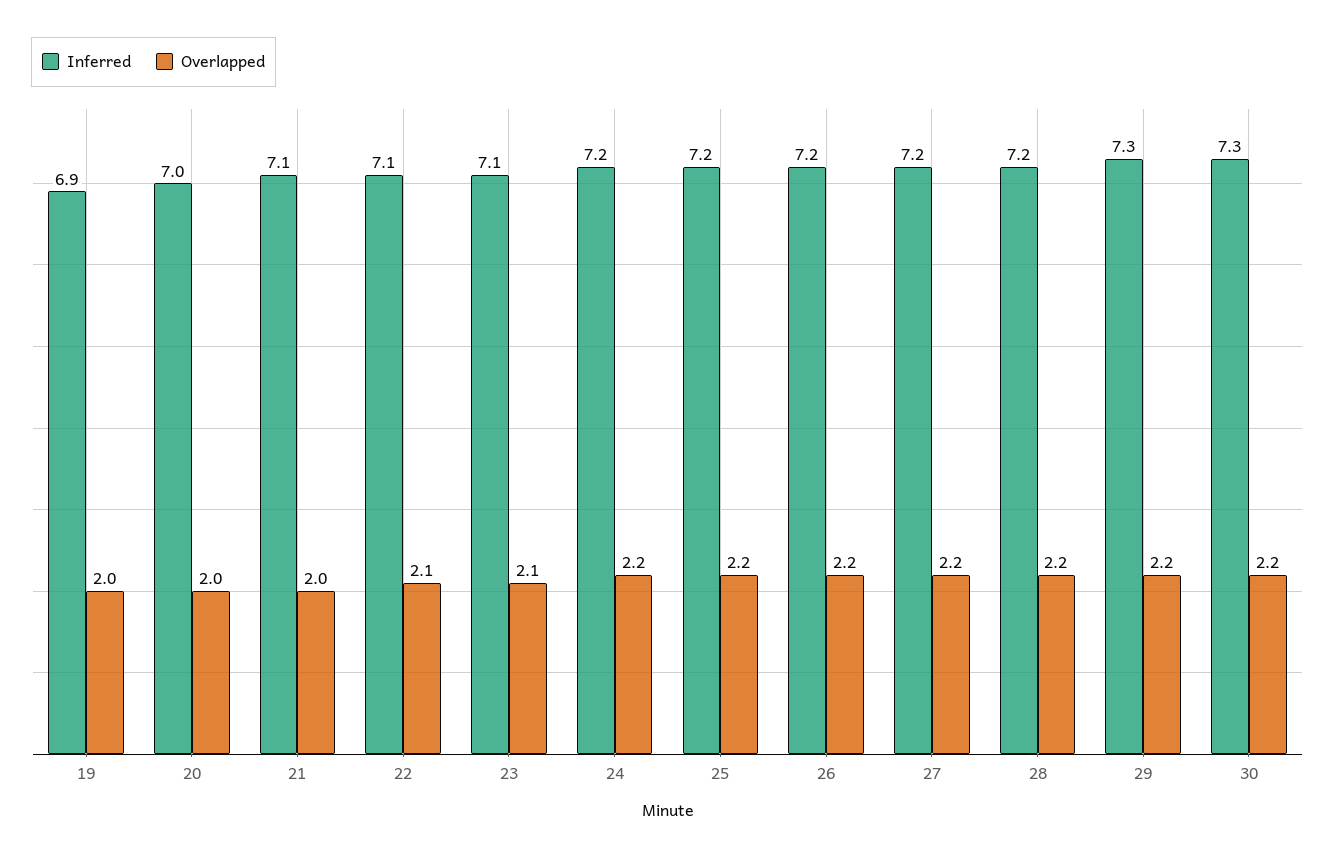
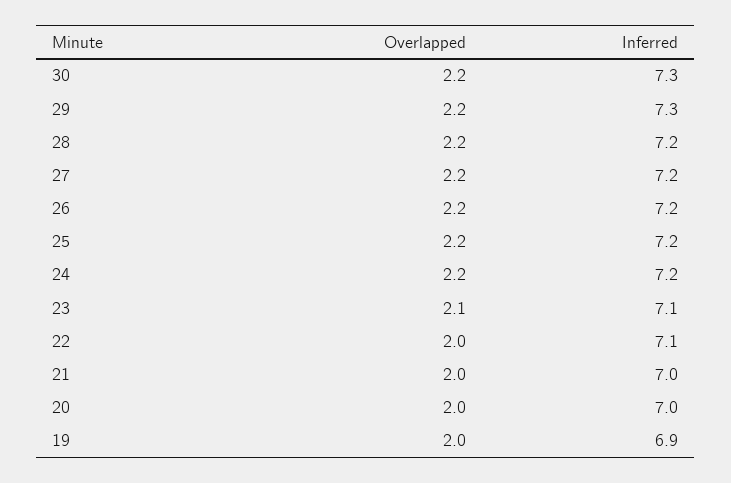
  {
    "Inferred": {
      "19": 6.9,
      "20": 7,
-     "21": 7.1,
+     "21": 7,
      "22": 7.1,
      "23": 7.1,
      "24": 7.2,
      "25": 7.2,
      "26": 7.2,
      "27": 7.2,
      "28": 7.2,
      "29": 7.3,
      "30": 7.3
    },
    "Overlapped": {
      "19": 2,
      "20": 2,
      "21": 2,
-     "22": 2.1,
+     "22": 2,
      "23": 2.1,
      "24": 2.2,
      "25": 2.2,
      "26": 2.2,
      "27": 2.2,
      "28": 2.2,
      "29": 2.2,
      "30": 2.2
    }
  }

